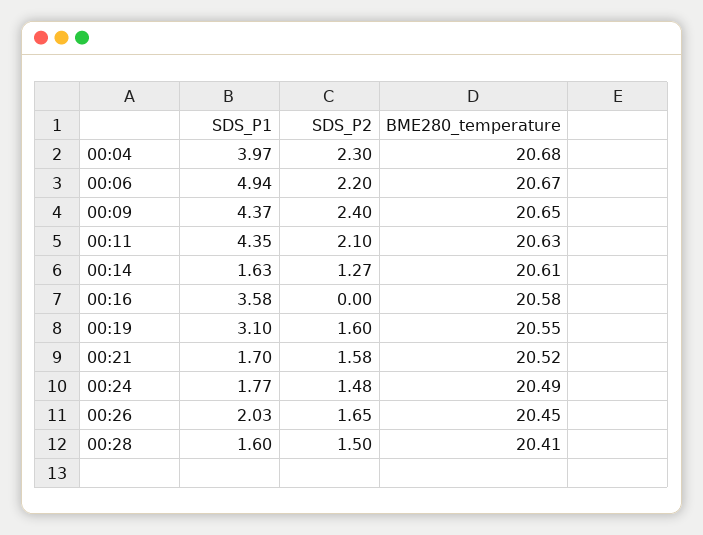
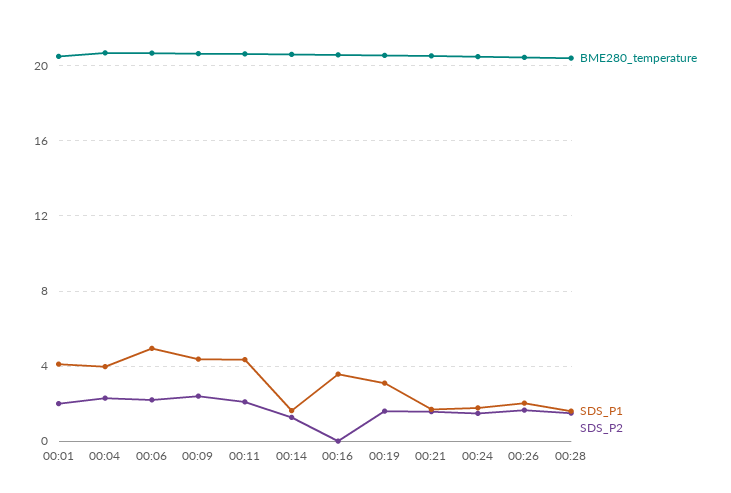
  {
    "SDS_P1": {
      "00:04": 3.97,
      "00:06": 4.94,
      "00:09": 4.37,
      "00:11": 4.35,
      "00:14": 1.63,
      "00:16": 3.58,
      "00:19": 3.1,
      "00:21": 1.7,
      "00:24": 1.77,
      "00:26": 2.03,
-     "00:28": 1.6
+     "00:28": 1.6,
+     "00:01": 4
    },
    "SDS_P2": {
      "00:04": 2.3,
      "00:06": 2.2,
      "00:09": 2.4,
      "00:11": 2.1,
      "00:14": 1.27,
      "00:16": 0,
      "00:19": 1.6,
      "00:21": 1.58,
      "00:24": 1.48,
      "00:26": 1.65,
-     "00:28": 1.5
+     "00:28": 1.5,
+     "00:01": 2
    },
    "BME280_temperature": {
      "00:04": 20.68,
      "00:06": 20.67,
      "00:09": 20.65,
      "00:11": 20.63,
      "00:14": 20.61,
      "00:16": 20.58,
      "00:19": 20.55,
      "00:21": 20.52,
      "00:24": 20.49,
      "00:26": 20.45,
-     "00:28": 20.41
+     "00:28": 20.41,
+     "00:01": 20.5
    }
  }

